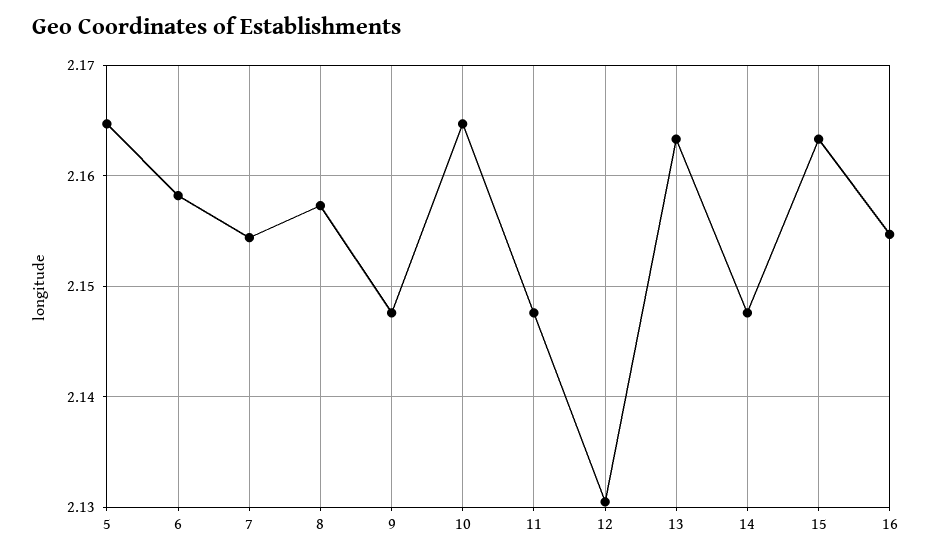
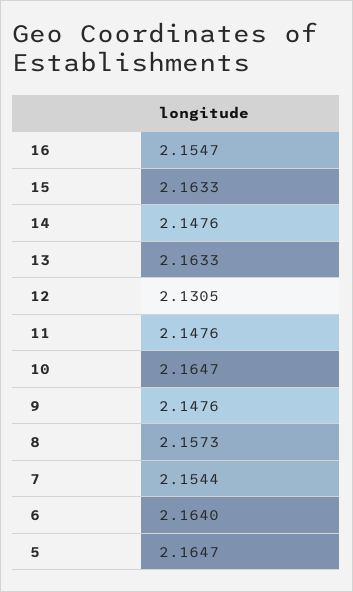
  {
    "5": 2.1647,
-   "6": 2.158,
+   "6": 2.164,
    "7": 2.1544,
    "8": 2.1573,
    "9": 2.1476,
    "10": 2.1647,
    "11": 2.1476,
    "12": 2.1305,
    "13": 2.1633,
    "14": 2.1476,
    "15": 2.1633,
    "16": 2.1547
  }

